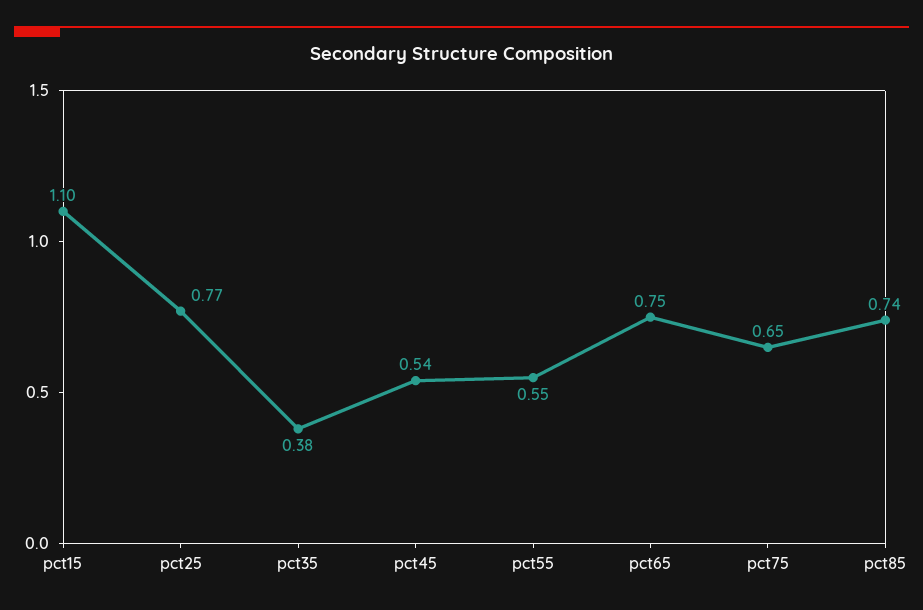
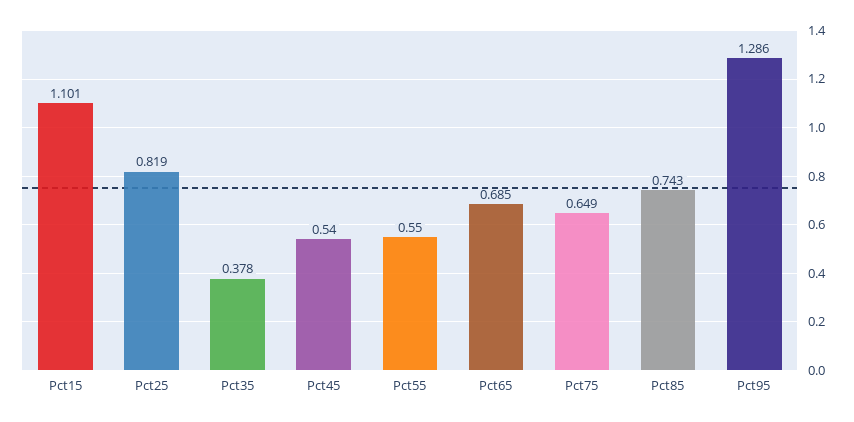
  {
    "pct15": 1.101,
-   "pct25": 0.77,
+   "pct25": 0.819,
    "pct35": 0.378,
    "pct45": 0.54,
    "pct55": 0.55,
-   "pct65": 0.75,
+   "pct65": 0.685,
    "pct75": 0.649,
-   "pct85": 0.743
+   "pct85": 0.743,
+   "Pct95": 1.286
  }

